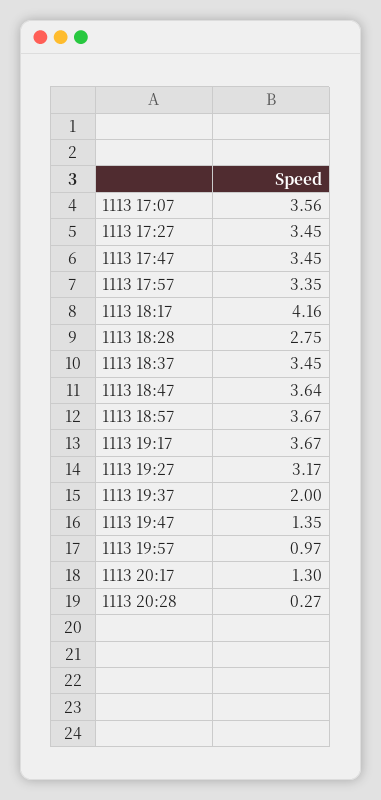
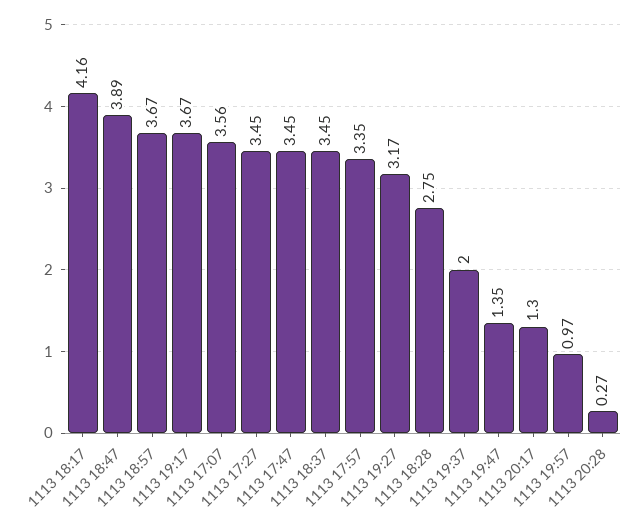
  {
    "1113 17:07": 3.56,
    "1113 17:27": 3.45,
    "1113 17:47": 3.45,
    "1113 17:57": 3.35,
    "1113 18:17": 4.16,
    "1113 18:28": 2.75,
    "1113 18:37": 3.45,
-   "1113 18:47": 3.64,
+   "1113 18:47": 3.89,
    "1113 18:57": 3.67,
    "1113 19:17": 3.67,
    "1113 19:27": 3.17,
    "1113 19:37": 2,
    "1113 19:47": 1.35,
    "1113 19:57": 0.97,
    "1113 20:17": 1.3,
    "1113 20:28": 0.27
  }

